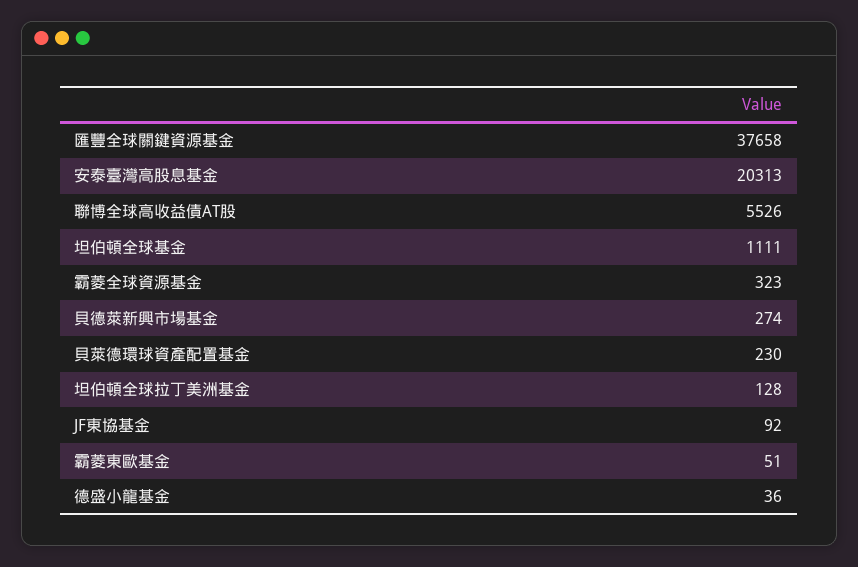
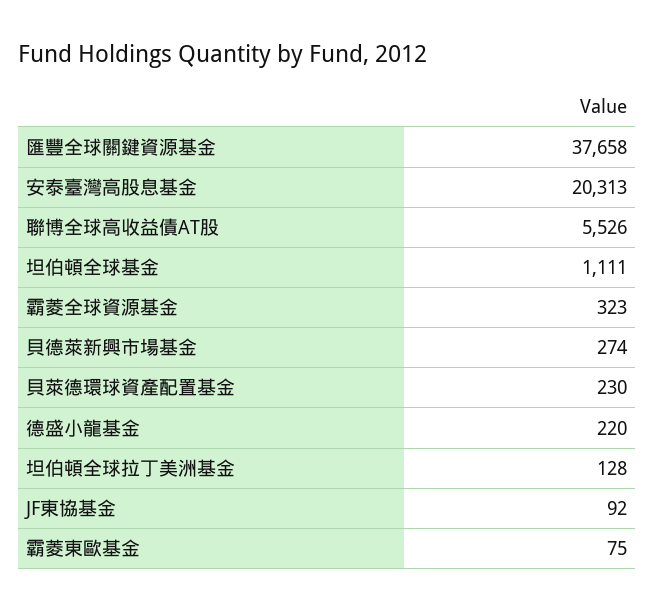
  {
    "匯豐全球關鍵資源基金": 37658,
    "安泰臺灣高股息基金": 20313,
    "聯博全球高收益債AT股": 5526,
    "坦伯頓全球基金": 1111,
    "霸菱全球資源基金": 323,
    "貝德萊新興市場基金": 274,
    "貝萊德環球資產配置基金": 230,
    "坦伯頓全球拉丁美洲基金": 128,
    "JF東協基金": 92,
-   "霸菱東歐基金": 51,
+   "霸菱東歐基金": 75,
-   "德盛小龍基金": 36
+   "德盛小龍基金": 220
  }

